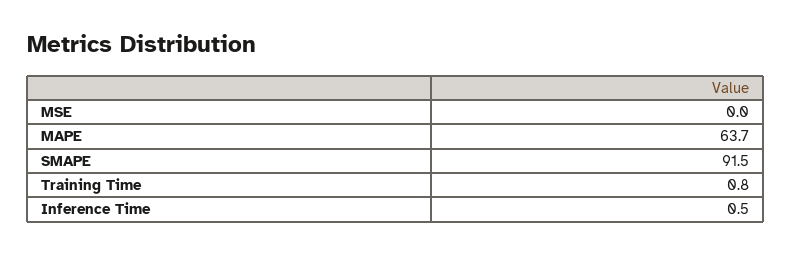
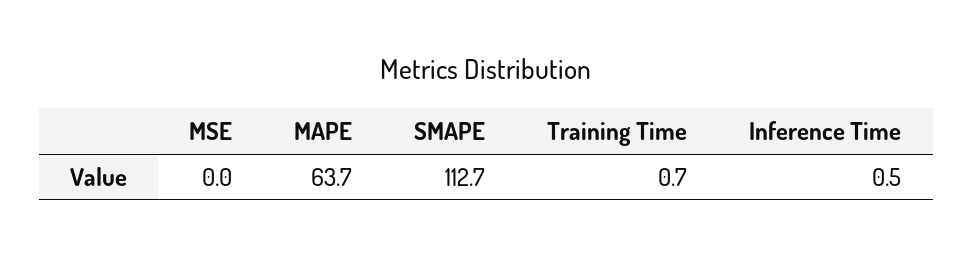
  {
    "MSE": 0,
    "MAPE": 63.7,
-   "SMAPE": 91.5,
+   "SMAPE": 112.7,
-   "Training Time": 0.8,
+   "Training Time": 0.7,
    "Inference Time": 0.5
  }

